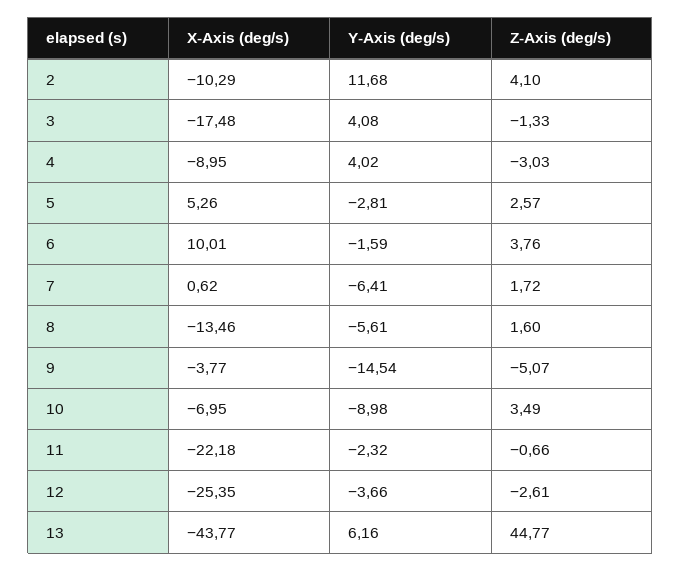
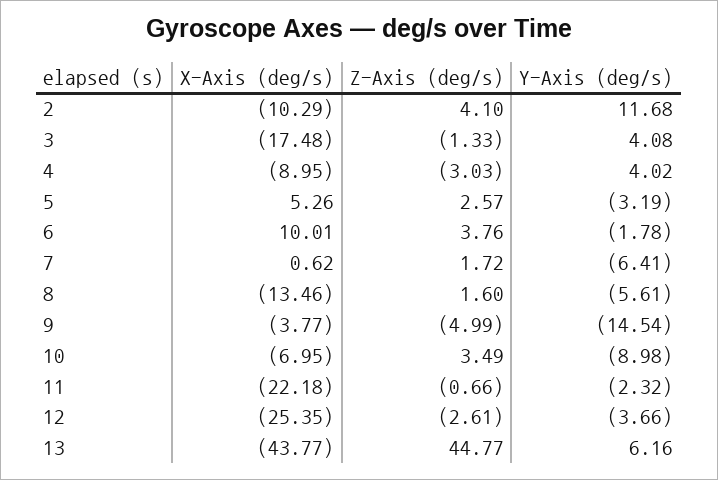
  {
    "X-Axis (deg/s)": {
      "2": -10.29,
      "3": -17.48,
      "4": -8.95,
      "5": 5.26,
      "6": 10.01,
      "7": 0.62,
      "8": -13.46,
      "9": -3.77,
      "10": -6.95,
      "11": -22.18,
      "12": -25.35,
      "13": -43.77
    },
    "Y-Axis (deg/s)": {
      "2": 11.68,
      "3": 4.08,
      "4": 4.02,
-     "5": -2.81,
+     "5": -3.19,
-     "6": -1.59,
+     "6": -1.78,
      "7": -6.41,
      "8": -5.61,
      "9": -14.54,
      "10": -8.98,
      "11": -2.32,
      "12": -3.66,
      "13": 6.16
    },
    "Z-Axis (deg/s)": {
      "2": 4.1,
      "3": -1.33,
      "4": -3.03,
      "5": 2.57,
      "6": 3.76,
      "7": 1.72,
      "8": 1.6,
-     "9": -5.07,
+     "9": -4.99,
      "10": 3.49,
      "11": -0.66,
      "12": -2.61,
      "13": 44.77
    }
  }

